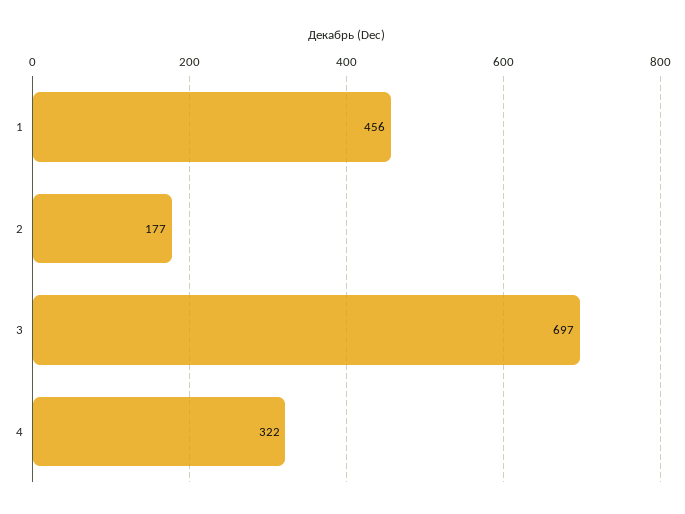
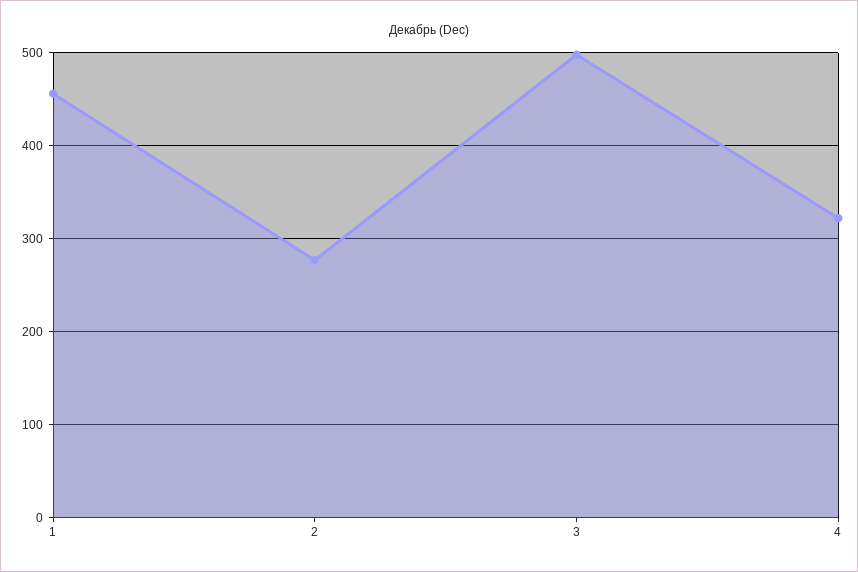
  {
    "1": 456,
-   "2": 177,
+   "2": 280,
-   "3": 697,
+   "3": 500,
    "4": 322
  }

